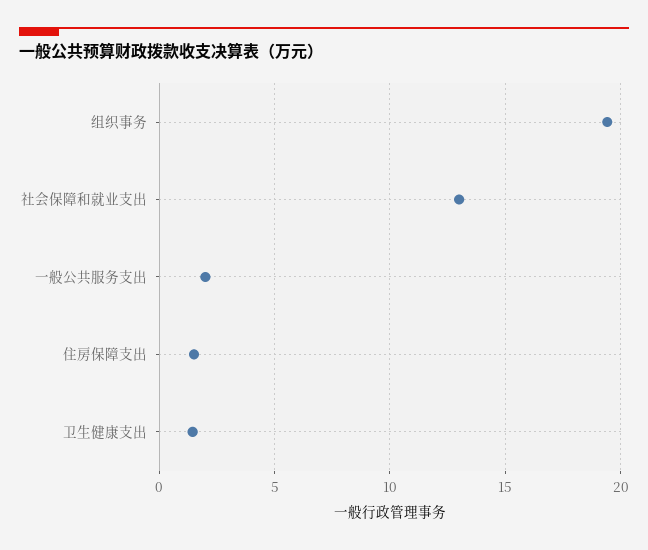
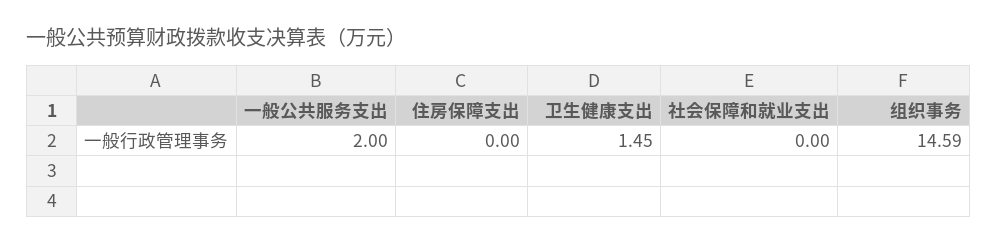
  {
-   "组织事务": 19.5,
+   "组织事务": 14.59,
-   "社会保障和就业支出": 13,
+   "社会保障和就业支出": 0,
    "一般公共服务支出": 2,
-   "住房保障支出": 1.5,
+   "住房保障支出": 0,
    "卫生健康支出": 1.45
  }

